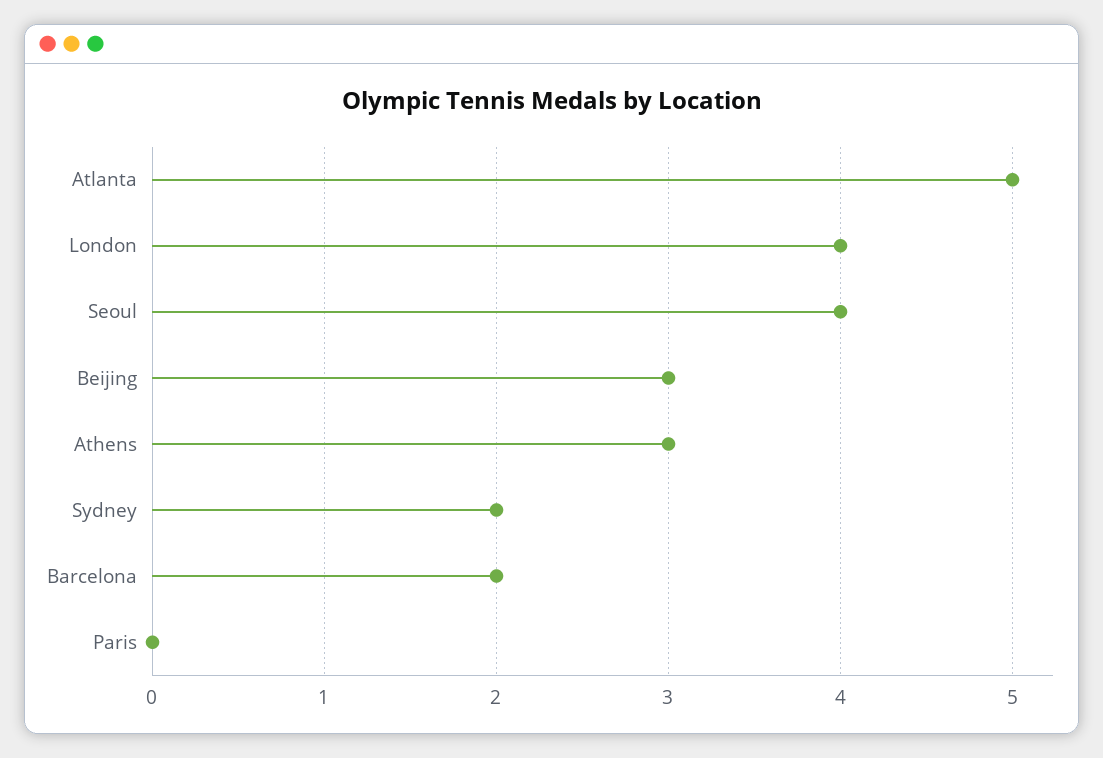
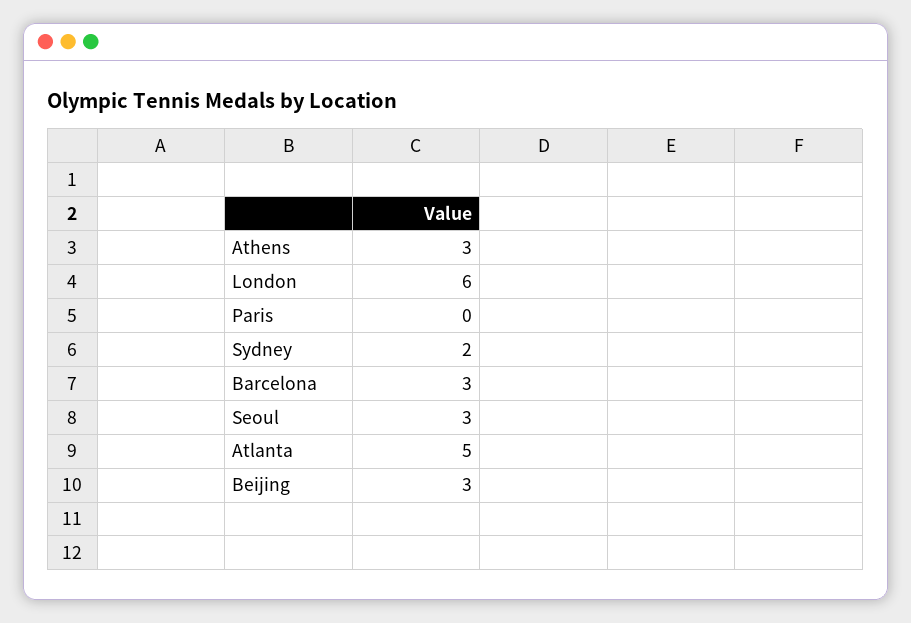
  {
    "Atlanta": 5,
-   "London": 4,
+   "London": 6,
-   "Seoul": 4,
+   "Seoul": 3,
    "Beijing": 3,
    "Athens": 3,
    "Sydney": 2,
-   "Barcelona": 2,
+   "Barcelona": 3,
    "Paris": 0
  }

